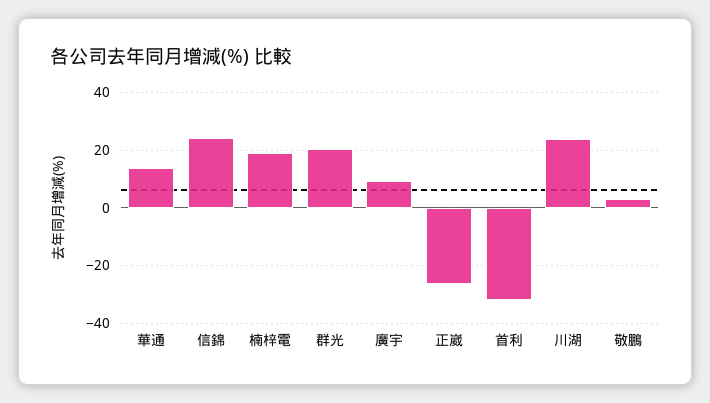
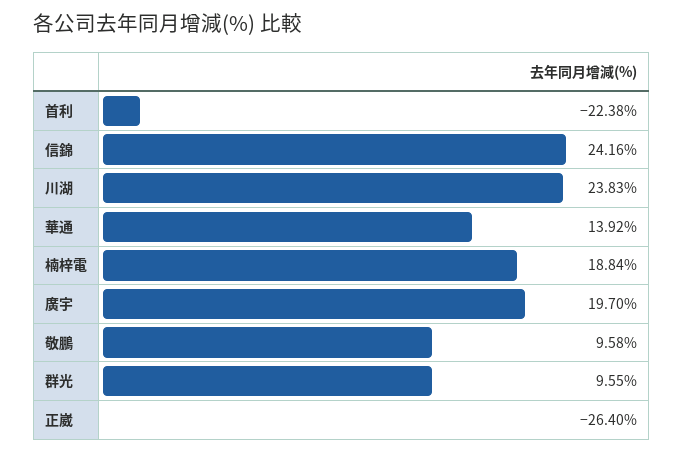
  {
    "華通": 13.92,
    "信錦": 24.16,
    "楠梓電": 18.84,
-   "群光": 20,
+   "群光": 9.55,
-   "廣宇": 10,
+   "廣宇": 19.7,
    "正崴": -26.4,
-   "首利": -32.5,
+   "首利": -22.38,
    "川湖": 23.83,
-   "敬鵬": 2.5
+   "敬鵬": 9.58
  }

